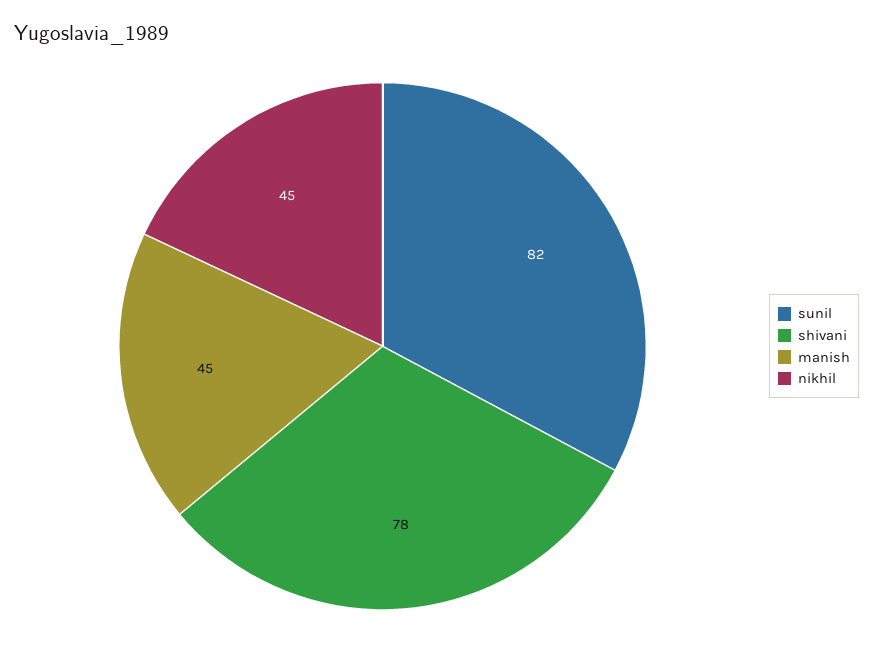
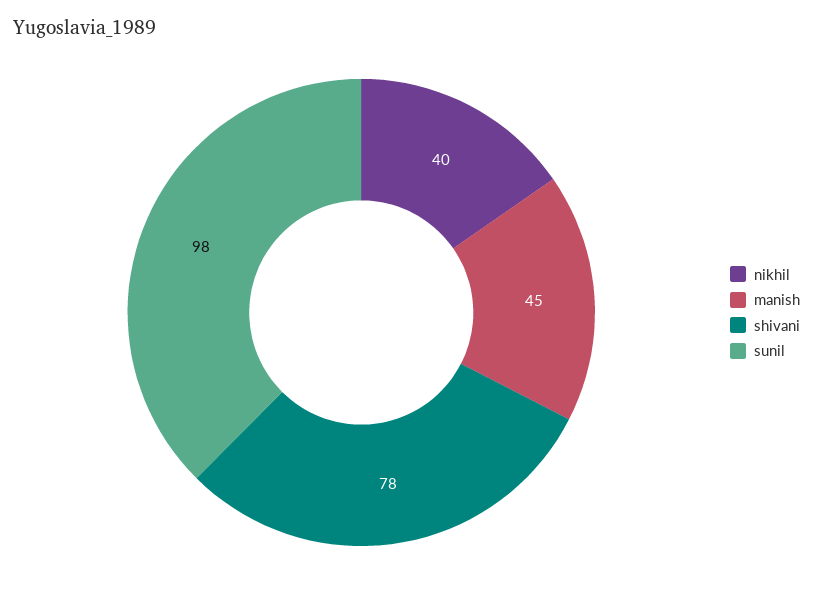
  {
-   "sunil": 82,
+   "sunil": 98,
    "shivani": 78,
    "manish": 45,
-   "nikhil": 45
+   "nikhil": 40
  }

